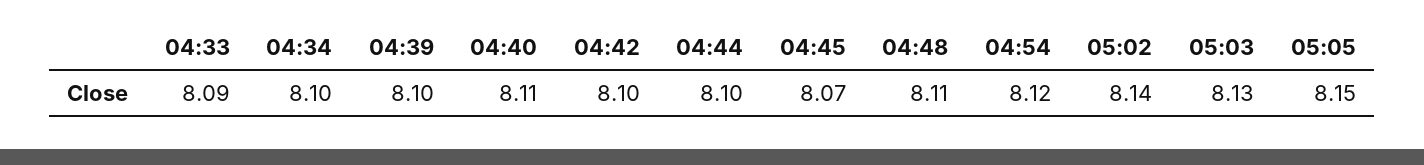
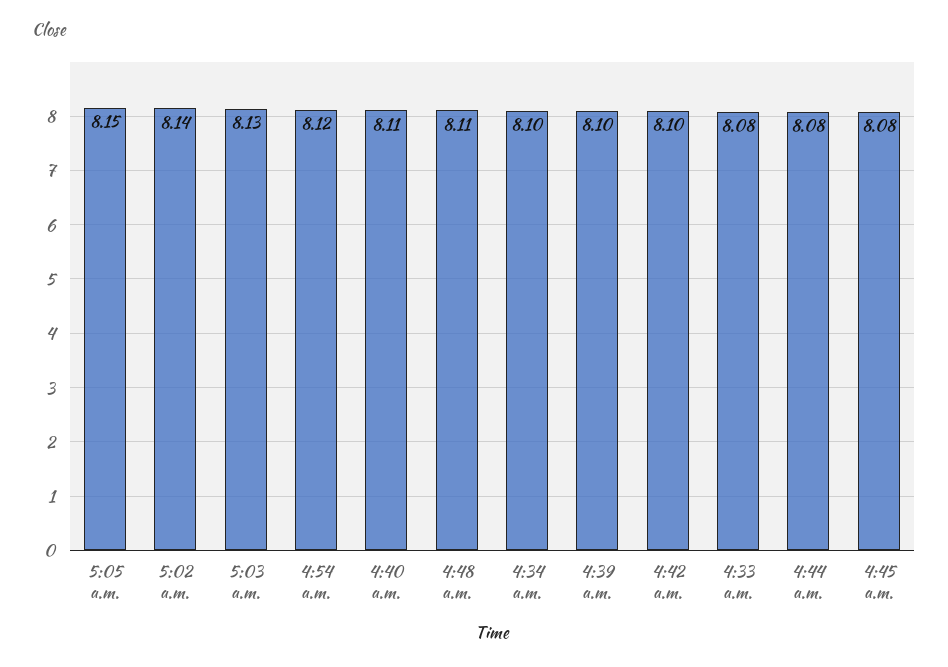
  {
-   "04:33": 8.09,
+   "04:33": 8.08,
    "04:34": 8.1,
    "04:39": 8.1,
    "04:40": 8.11,
    "04:42": 8.1,
-   "04:44": 8.1,
+   "04:44": 8.08,
-   "04:45": 8.07,
+   "04:45": 8.08,
    "04:48": 8.11,
    "04:54": 8.12,
    "05:02": 8.14,
    "05:03": 8.13,
    "05:05": 8.15
  }

